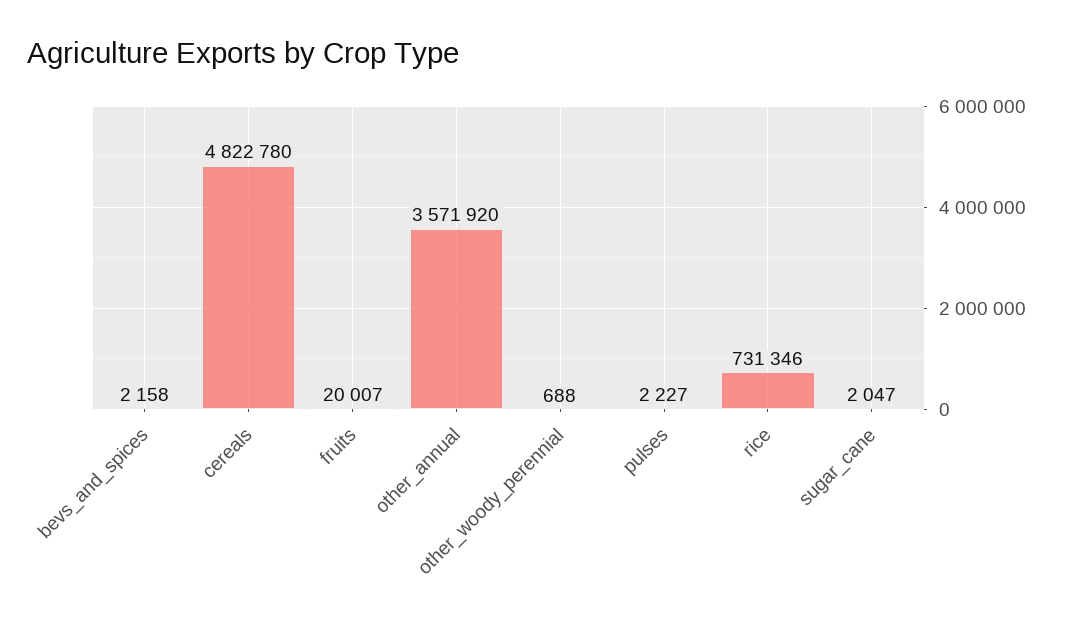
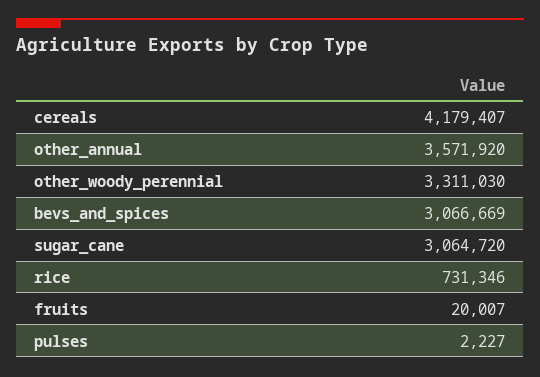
  {
-   "bevs_and_spices": 2158,
+   "bevs_and_spices": 3066669,
-   "cereals": 4822780,
+   "cereals": 4179407,
    "fruits": 20007,
    "other_annual": 3571920,
-   "other_woody_perennial": 688,
+   "other_woody_perennial": 3311030,
    "pulses": 2227,
    "rice": 731346,
-   "sugar_cane": 2047
+   "sugar_cane": 3064720
  }

